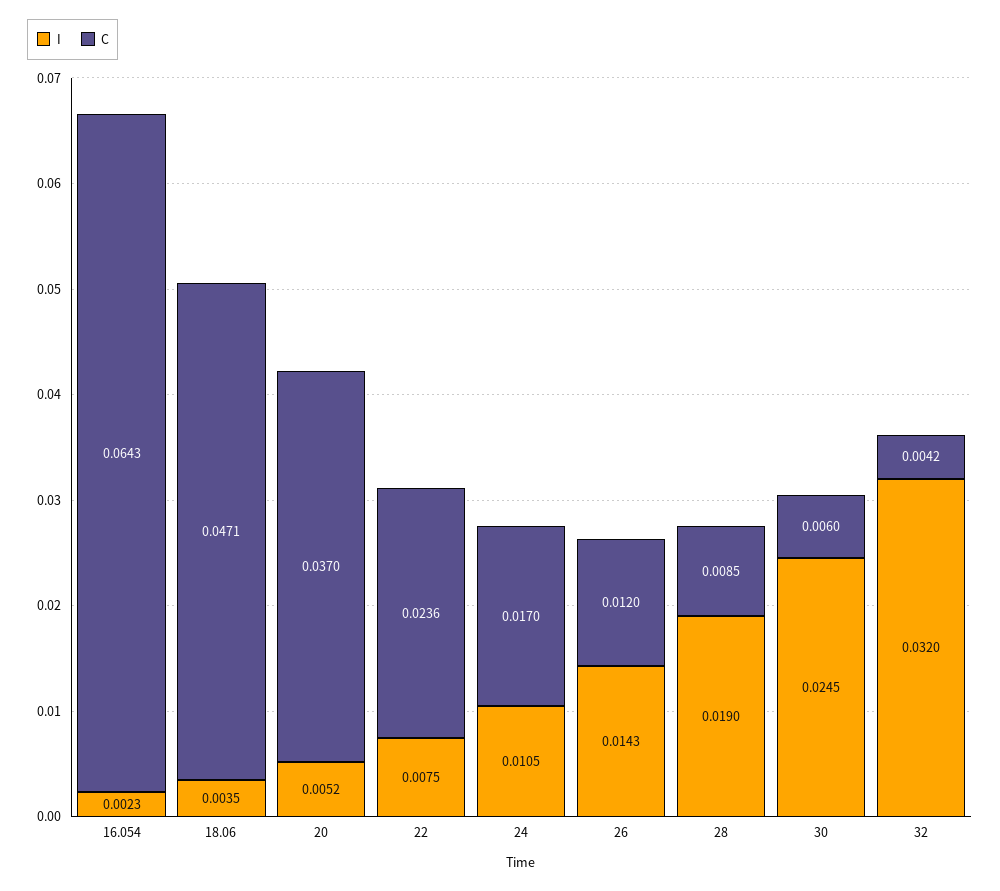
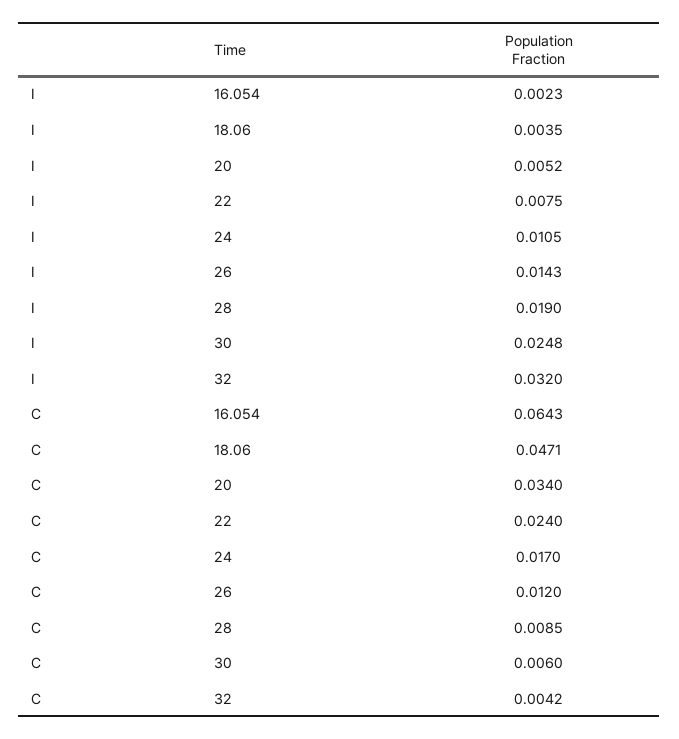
  {
    "I": {
      "16.054": 0.0023,
      "18.06": 0.0035,
      "20": 0.0052,
      "22": 0.0075,
      "24": 0.0105,
      "26": 0.0143,
      "28": 0.019,
-     "30": 0.0245,
+     "30": 0.0248,
      "32": 0.032
    },
    "C": {
      "16.054": 0.0643,
      "18.06": 0.0471,
-     "20": 0.037,
+     "20": 0.034,
-     "22": 0.0236,
+     "22": 0.024,
      "24": 0.017,
      "26": 0.012,
      "28": 0.0085,
      "30": 0.006,
      "32": 0.0042
    }
  }

